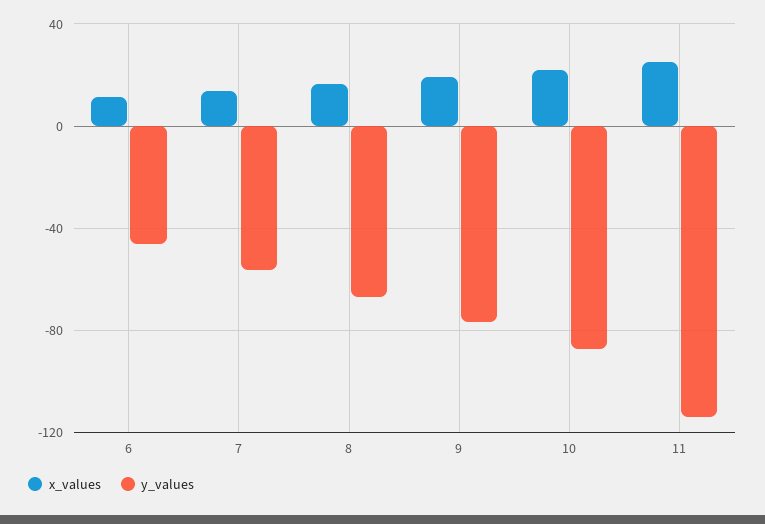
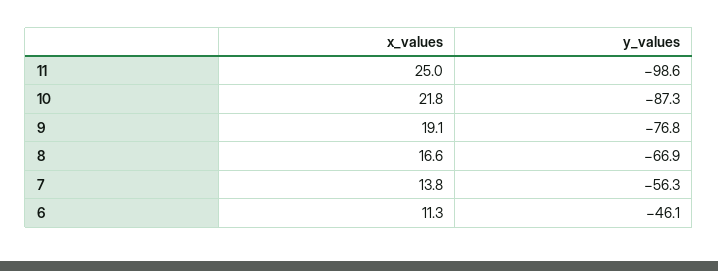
  {
    "x_values": {
      "6": 11.3,
      "7": 13.8,
      "8": 16.6,
      "9": 19.1,
      "10": 21.8,
      "11": 25
    },
    "y_values": {
      "6": -46.1,
      "7": -56.3,
      "8": -66.9,
      "9": -76.8,
      "10": -87.3,
-     "11": -115
+     "11": -98.6
    }
  }

